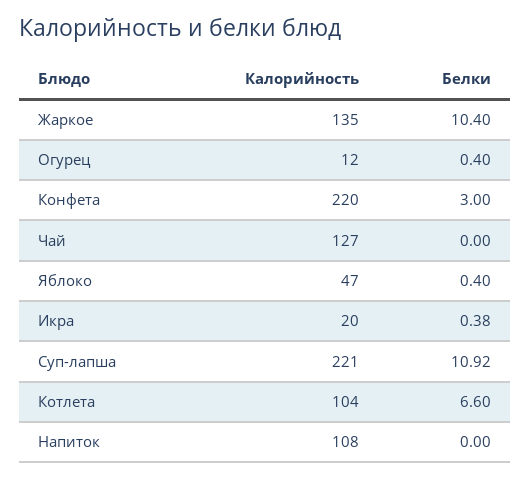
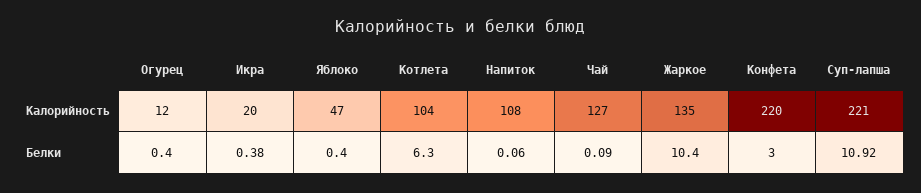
  {
    "Калорийность": {
      "Жаркое": 135,
      "Огурец": 12,
      "Конфета": 220,
      "Чай": 127,
      "Яблоко": 47,
      "Икра": 20,
      "Суп-лапша": 221,
      "Котлета": 104,
      "Напиток": 108
    },
    "Белки": {
      "Жаркое": 10.4,
      "Огурец": 0.4,
      "Конфета": 3,
-     "Чай": 0,
+     "Чай": 0.09,
      "Яблоко": 0.4,
      "Икра": 0.38,
      "Суп-лапша": 10.92,
-     "Котлета": 6.6,
+     "Котлета": 6.3,
-     "Напиток": 0
+     "Напиток": 0.06
    }
  }

